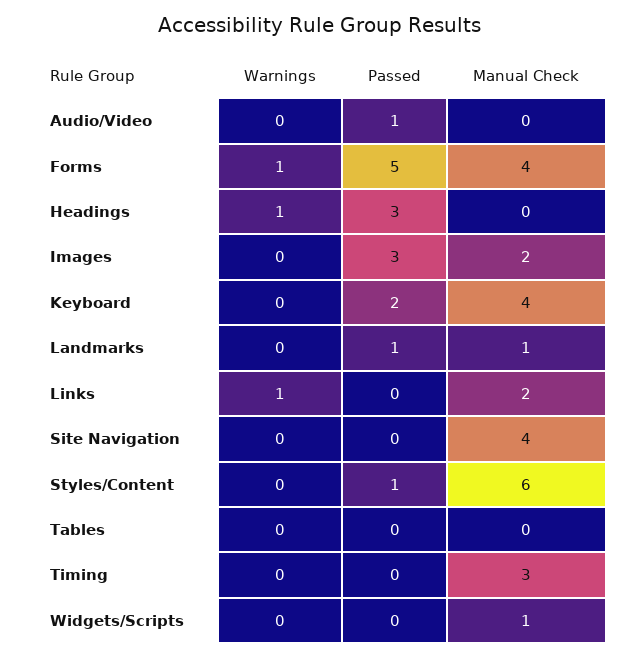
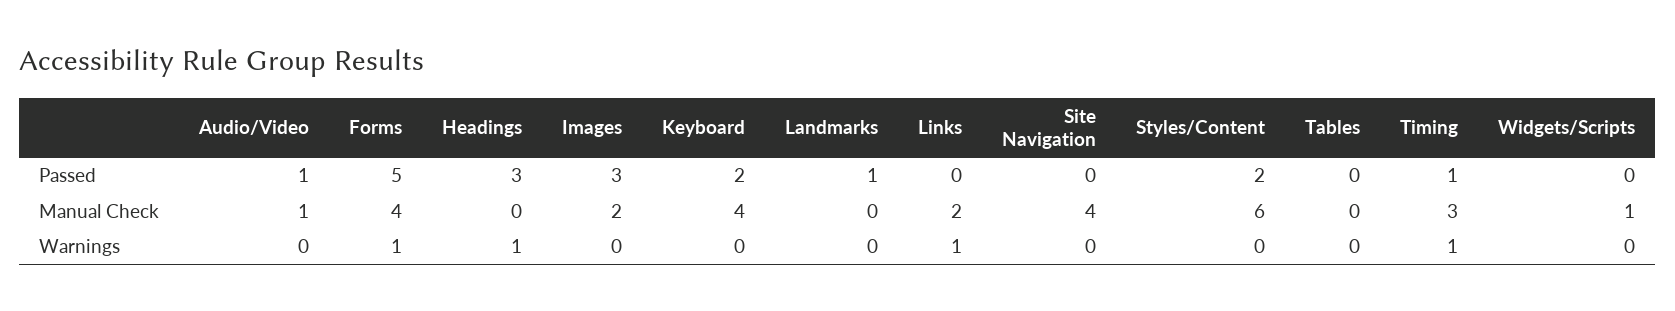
  {
    "Warnings": {
      "Audio/Video": 0,
      "Forms": 1,
      "Headings": 1,
      "Images": 0,
      "Keyboard": 0,
      "Landmarks": 0,
      "Links": 1,
      "Site Navigation": 0,
      "Styles/Content": 0,
      "Tables": 0,
-     "Timing": 0,
+     "Timing": 1,
      "Widgets/Scripts": 0
    },
    "Passed": {
      "Audio/Video": 1,
      "Forms": 5,
      "Headings": 3,
      "Images": 3,
      "Keyboard": 2,
      "Landmarks": 1,
      "Links": 0,
      "Site Navigation": 0,
-     "Styles/Content": 1,
+     "Styles/Content": 2,
      "Tables": 0,
-     "Timing": 0,
+     "Timing": 1,
      "Widgets/Scripts": 0
    },
    "Manual Check": {
-     "Audio/Video": 0,
+     "Audio/Video": 1,
      "Forms": 4,
      "Headings": 0,
      "Images": 2,
      "Keyboard": 4,
-     "Landmarks": 1,
+     "Landmarks": 0,
      "Links": 2,
      "Site Navigation": 4,
      "Styles/Content": 6,
      "Tables": 0,
      "Timing": 3,
      "Widgets/Scripts": 1
    }
  }

